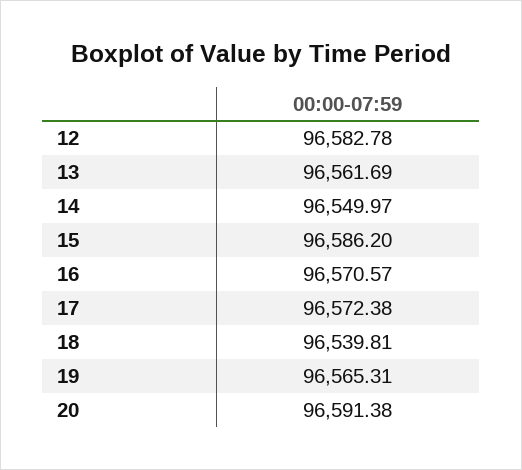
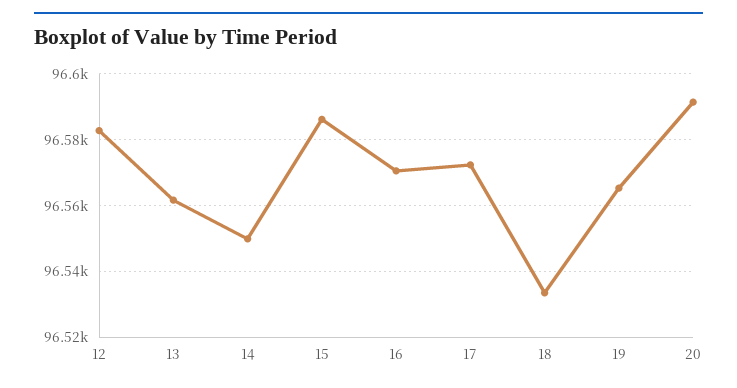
  {
    "12": 96582.78,
    "13": 96561.69,
    "14": 96549.97,
    "15": 96586.2,
    "16": 96570.57,
    "17": 96572.38,
-   "18": 96539.81,
+   "18": 96534,
    "19": 96565.31,
    "20": 96591.38
  }

